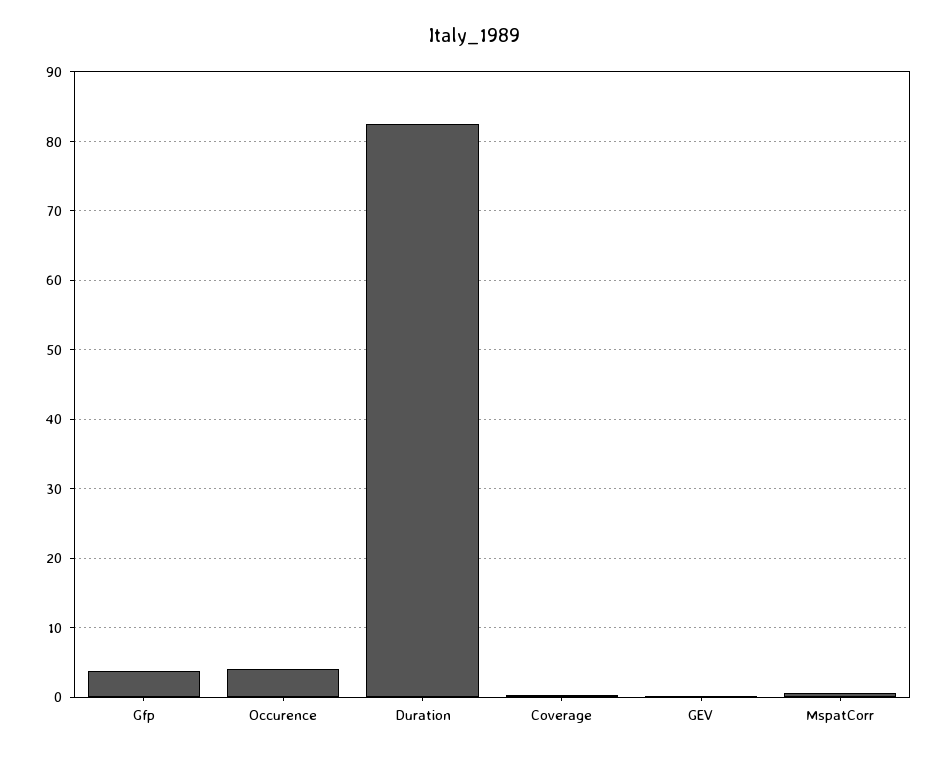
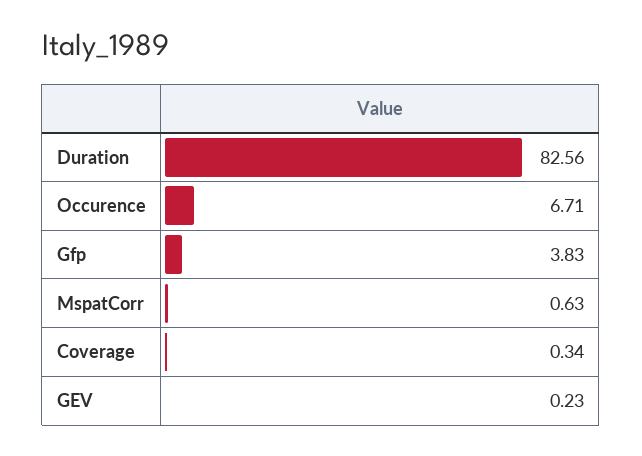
  {
    "Gfp": 3.83,
-   "Occurence": 4,
+   "Occurence": 6.71,
    "Duration": 82.56,
    "Coverage": 0.34,
    "GEV": 0.23,
    "MspatCorr": 0.63
  }

